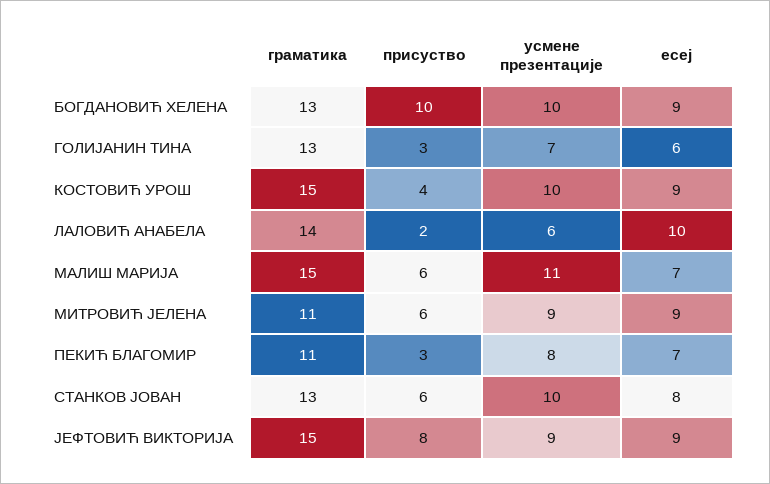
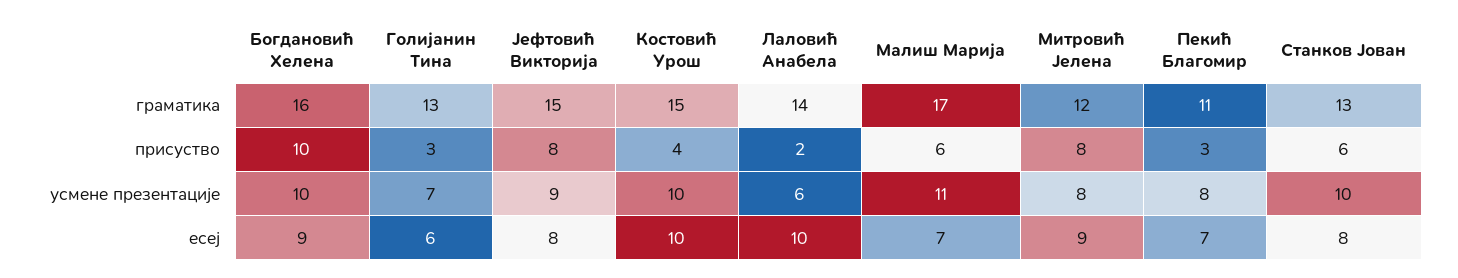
  {
    "граматика": {
-     "БОГДАНОВИЋ ХЕЛЕНА": 13,
+     "БОГДАНОВИЋ ХЕЛЕНА": 16,
      "ГОЛИЈАНИН ТИНА": 13,
      "КОСТОВИЋ УРОШ": 15,
      "ЛАЛОВИЋ АНАБЕЛА": 14,
-     "МАЛИШ МАРИЈА": 15,
+     "МАЛИШ МАРИЈА": 17,
-     "МИТРОВИЋ ЈЕЛЕНА": 11,
+     "МИТРОВИЋ ЈЕЛЕНА": 12,
      "ПЕКИЋ БЛАГОМИР": 11,
      "СТАНКОВ ЈОВАН": 13,
      "ЈЕФТОВИЋ ВИКТОРИЈА": 15
    },
    "присуство": {
      "БОГДАНОВИЋ ХЕЛЕНА": 10,
      "ГОЛИЈАНИН ТИНА": 3,
      "КОСТОВИЋ УРОШ": 4,
      "ЛАЛОВИЋ АНАБЕЛА": 2,
      "МАЛИШ МАРИЈА": 6,
-     "МИТРОВИЋ ЈЕЛЕНА": 6,
+     "МИТРОВИЋ ЈЕЛЕНА": 8,
      "ПЕКИЋ БЛАГОМИР": 3,
      "СТАНКОВ ЈОВАН": 6,
      "ЈЕФТОВИЋ ВИКТОРИЈА": 8
    },
    "усмене презентације": {
      "БОГДАНОВИЋ ХЕЛЕНА": 10,
      "ГОЛИЈАНИН ТИНА": 7,
      "КОСТОВИЋ УРОШ": 10,
      "ЛАЛОВИЋ АНАБЕЛА": 6,
      "МАЛИШ МАРИЈА": 11,
-     "МИТРОВИЋ ЈЕЛЕНА": 9,
+     "МИТРОВИЋ ЈЕЛЕНА": 8,
      "ПЕКИЋ БЛАГОМИР": 8,
      "СТАНКОВ ЈОВАН": 10,
      "ЈЕФТОВИЋ ВИКТОРИЈА": 9
    },
    "есеј": {
      "БОГДАНОВИЋ ХЕЛЕНА": 9,
      "ГОЛИЈАНИН ТИНА": 6,
-     "КОСТОВИЋ УРОШ": 9,
+     "КОСТОВИЋ УРОШ": 10,
      "ЛАЛОВИЋ АНАБЕЛА": 10,
      "МАЛИШ МАРИЈА": 7,
      "МИТРОВИЋ ЈЕЛЕНА": 9,
      "ПЕКИЋ БЛАГОМИР": 7,
      "СТАНКОВ ЈОВАН": 8,
-     "ЈЕФТОВИЋ ВИКТОРИЈА": 9
+     "ЈЕФТОВИЋ ВИКТОРИЈА": 8
    }
  }

